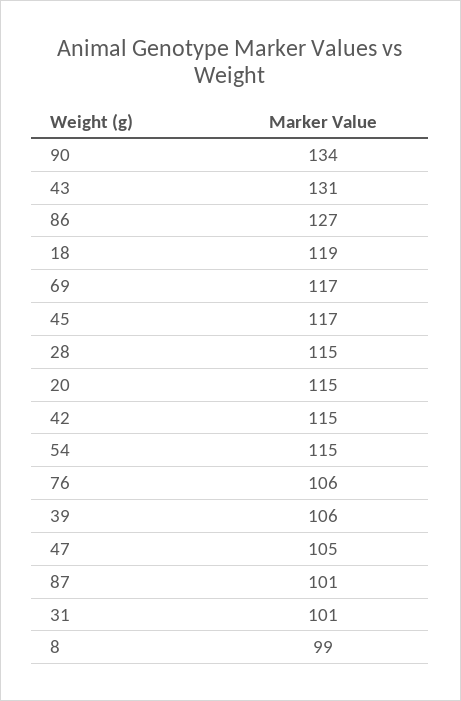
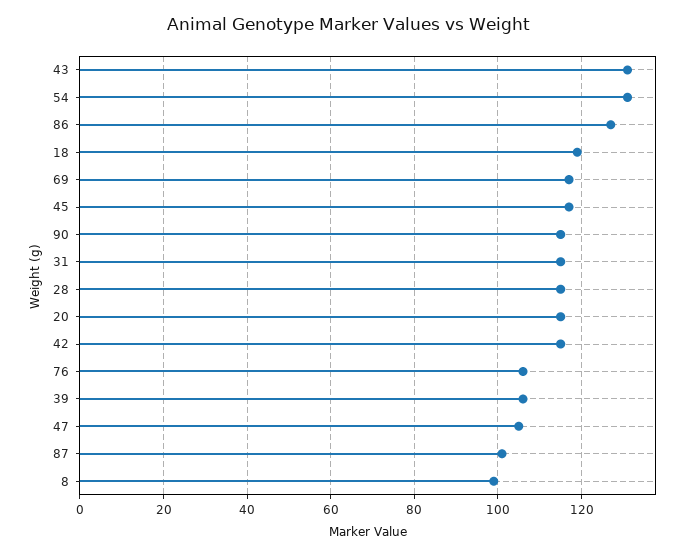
  {
-   "90": 134,
+   "90": 115,
    "43": 131,
    "86": 127,
    "18": 119,
    "69": 117,
    "45": 117,
    "28": 115,
    "20": 115,
    "42": 115,
-   "54": 115,
+   "54": 130,
    "76": 106,
    "39": 106,
    "47": 105,
    "87": 101,
-   "31": 101,
+   "31": 115,
    "8": 99
  }

